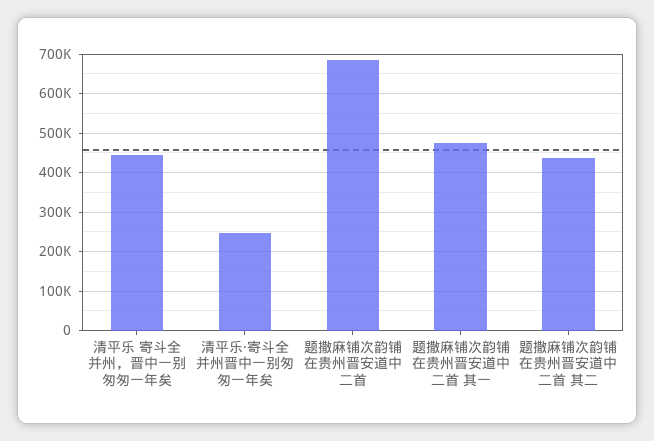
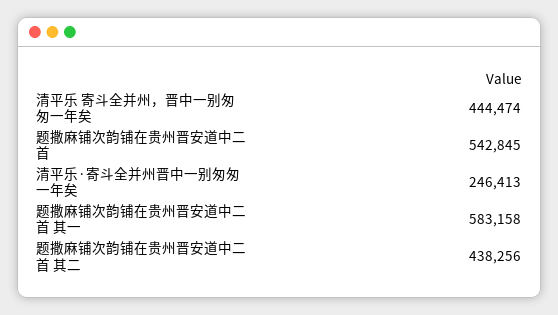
  {
    "清平乐 寄斗全并州，晋中一别匆匆一年矣": 444474,
    "清平乐·寄斗全并州晋中一别匆匆一年矣": 246413,
-   "题撒麻铺次韵铺在贵州晋安道中二首": 680000,
+   "题撒麻铺次韵铺在贵州晋安道中二首": 542845,
-   "题撒麻铺次韵铺在贵州晋安道中二首 其一": 480000,
+   "题撒麻铺次韵铺在贵州晋安道中二首 其一": 583158,
    "题撒麻铺次韵铺在贵州晋安道中二首 其二": 438256
  }

